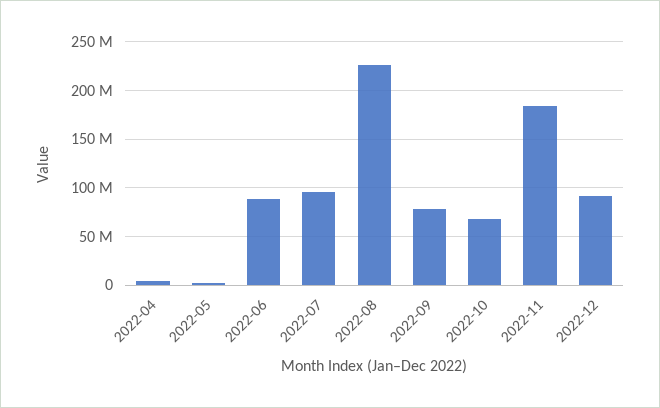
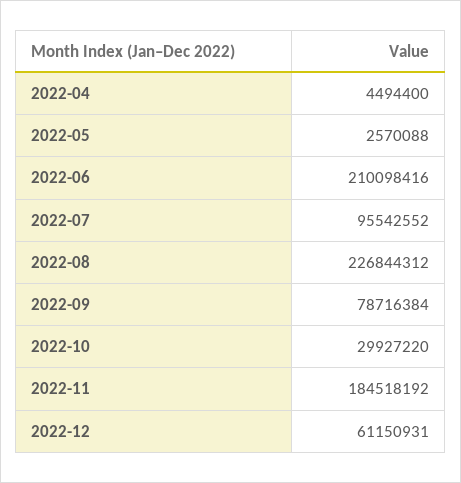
  {
    "2022-04": 4494400,
    "2022-05": 2570088,
-   "2022-06": 90000000,
+   "2022-06": 210098416,
    "2022-07": 95542552,
    "2022-08": 226844312,
    "2022-09": 78716384,
-   "2022-10": 70000000,
+   "2022-10": 29927220,
    "2022-11": 184518192,
-   "2022-12": 90000000
+   "2022-12": 61150931
  }

